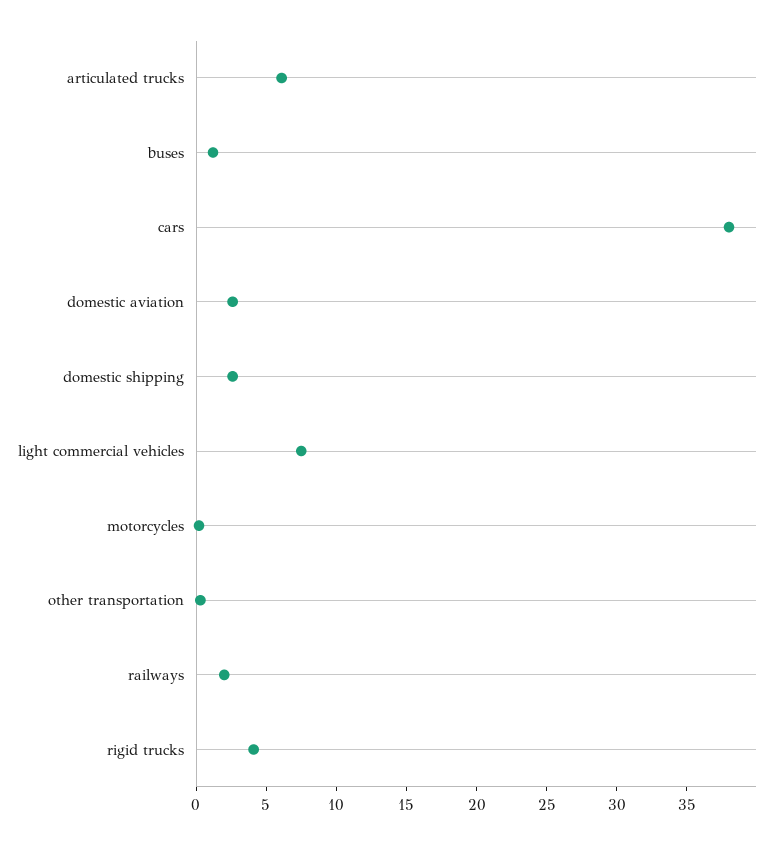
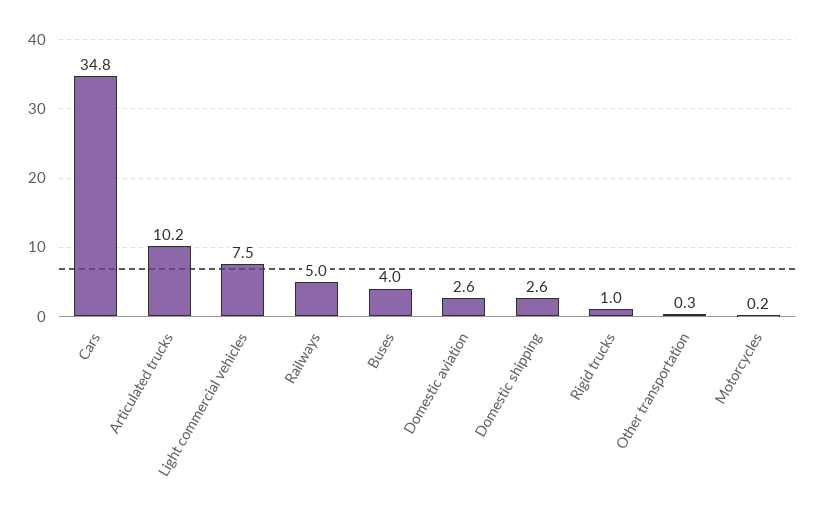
  {
-   "articulated trucks": 6,
+   "articulated trucks": 10.2,
-   "buses": 1,
+   "buses": 4,
-   "cars": 38,
+   "cars": 34.8,
    "domestic aviation": 2.6,
    "domestic shipping": 2.6,
    "light commercial vehicles": 7.5,
    "motorcycles": 0.2,
    "other transportation": 0.3,
-   "railways": 2,
+   "railways": 5,
-   "rigid trucks": 4
+   "rigid trucks": 1
  }

